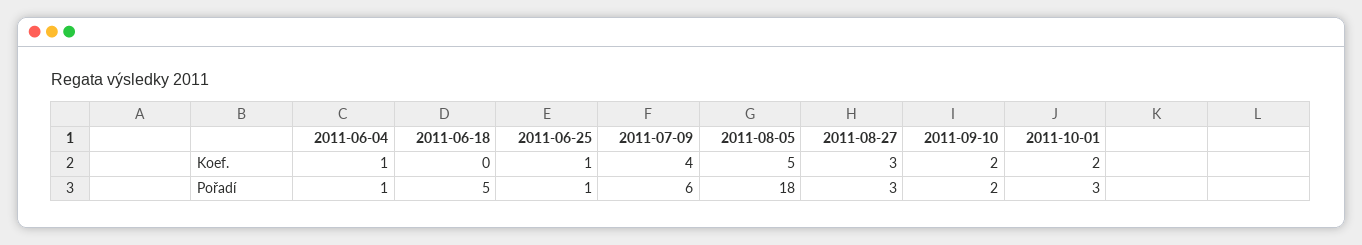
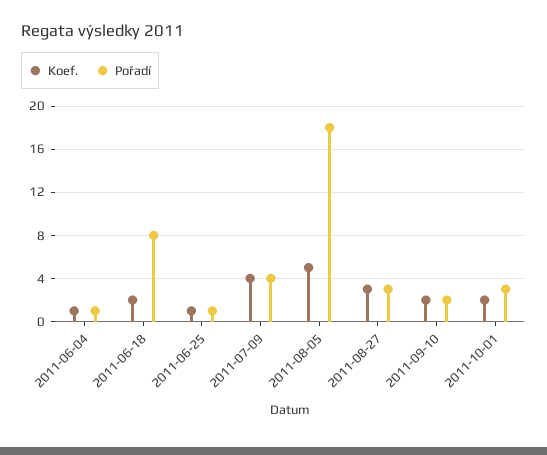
  {
    "Koef.": {
      "2011-06-04": 1,
-     "2011-06-18": 0,
+     "2011-06-18": 2,
      "2011-06-25": 1,
      "2011-07-09": 4,
      "2011-08-05": 5,
      "2011-08-27": 3,
      "2011-09-10": 2,
      "2011-10-01": 2
    },
    "Pořadí": {
      "2011-06-04": 1,
-     "2011-06-18": 5,
+     "2011-06-18": 8,
      "2011-06-25": 1,
-     "2011-07-09": 6,
+     "2011-07-09": 4,
      "2011-08-05": 18,
      "2011-08-27": 3,
      "2011-09-10": 2,
      "2011-10-01": 3
    }
  }

